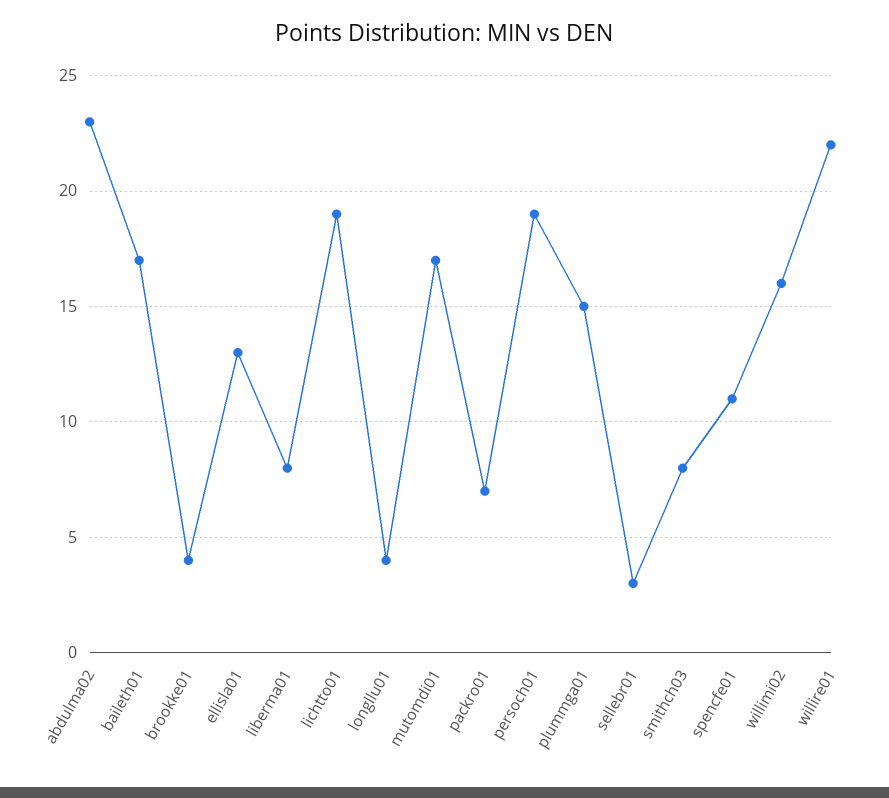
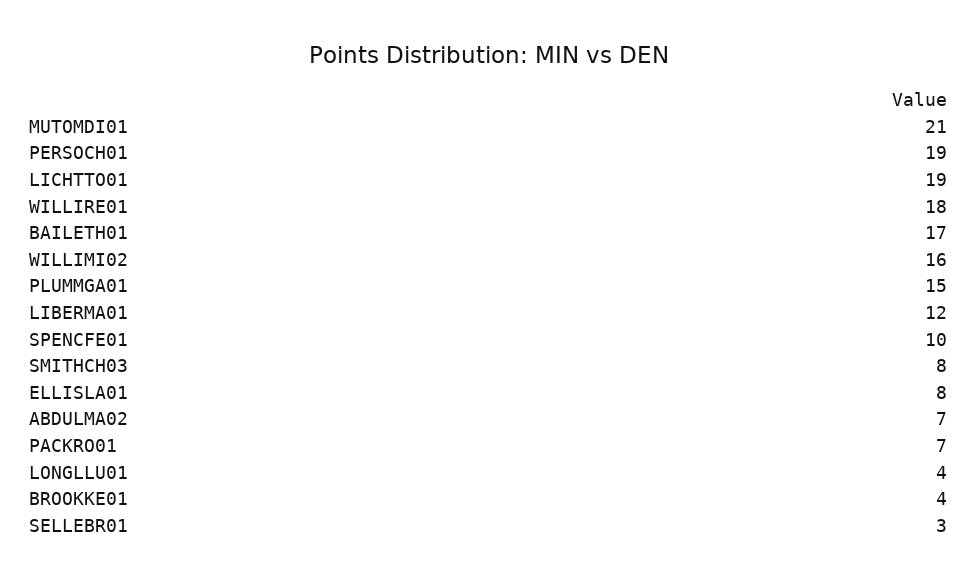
  {
-   "abdulma02": 23,
+   "abdulma02": 7,
    "baileth01": 17,
    "brookke01": 4,
-   "ellisla01": 13,
+   "ellisla01": 8,
-   "liberma01": 8,
+   "liberma01": 12,
    "lichtto01": 19,
    "longllu01": 4,
-   "mutomdi01": 17,
+   "mutomdi01": 21,
    "packro01": 7,
    "persoch01": 19,
    "plummga01": 15,
    "sellebr01": 3,
    "smithch03": 8,
-   "spencfe01": 11,
+   "spencfe01": 10,
    "willimi02": 16,
-   "willire01": 22
+   "willire01": 18
  }

